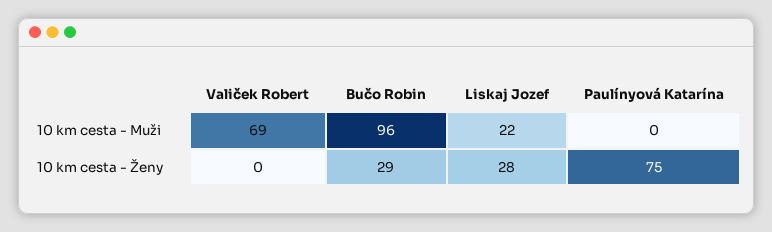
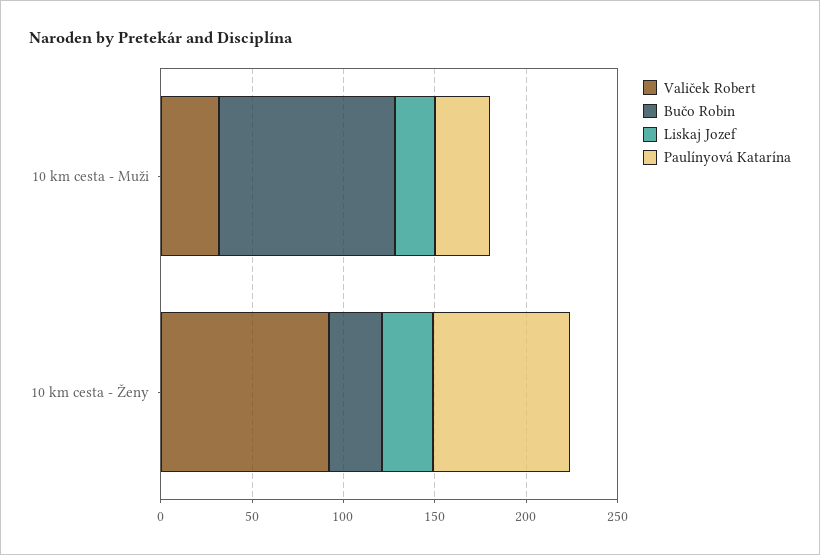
  {
    "Valiček Robert": {
-     "10 km cesta - Muži": 69,
+     "10 km cesta - Muži": 30,
-     "10 km cesta - Ženy": 0
+     "10 km cesta - Ženy": 90
    },
    "Bučo Robin": {
      "10 km cesta - Muži": 96,
      "10 km cesta - Ženy": 29
    },
    "Liskaj Jozef": {
      "10 km cesta - Muži": 22,
      "10 km cesta - Ženy": 28
    },
    "Paulínyová Katarína": {
-     "10 km cesta - Muži": 0,
+     "10 km cesta - Muži": 30,
      "10 km cesta - Ženy": 75
    }
  }

